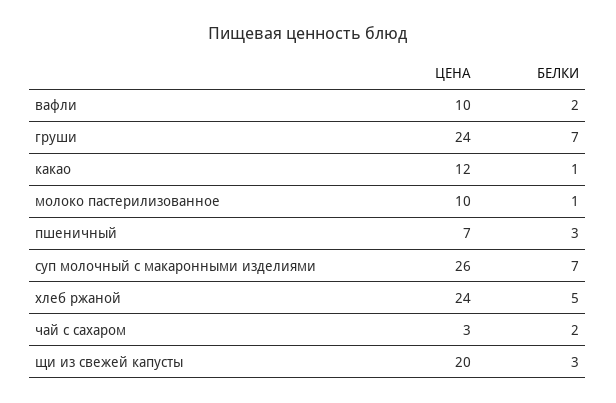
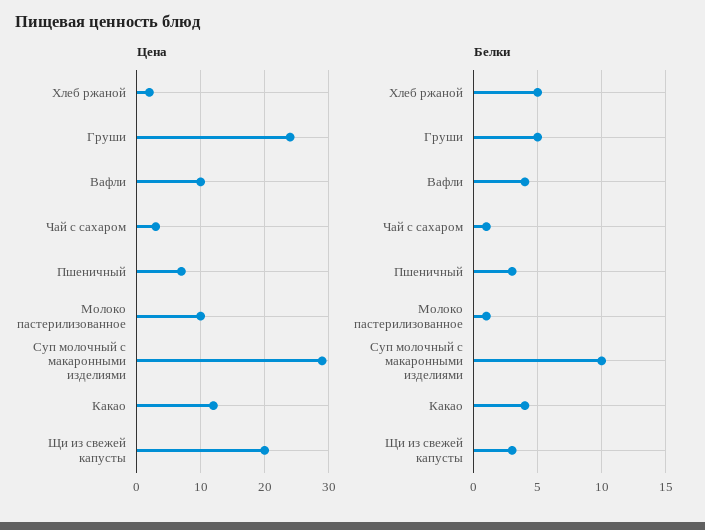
  {
    "ЦЕНА": {
      "вафли": 10,
      "груши": 24,
      "какао": 12,
      "молоко пастерилизованное": 10,
      "пшеничный": 7,
-     "суп молочный с макаронными изделиями": 26,
+     "суп молочный с макаронными изделиями": 29,
-     "хлеб ржаной": 24,
+     "хлеб ржаной": 2,
      "чай с сахаром": 3,
      "щи из свежей капусты": 20
    },
    "БЕЛКИ": {
-     "вафли": 2,
+     "вафли": 4,
-     "груши": 7,
+     "груши": 5,
-     "какао": 1,
+     "какао": 4,
      "молоко пастерилизованное": 1,
      "пшеничный": 3,
-     "суп молочный с макаронными изделиями": 7,
+     "суп молочный с макаронными изделиями": 10,
      "хлеб ржаной": 5,
-     "чай с сахаром": 2,
+     "чай с сахаром": 1,
      "щи из свежей капусты": 3
    }
  }

